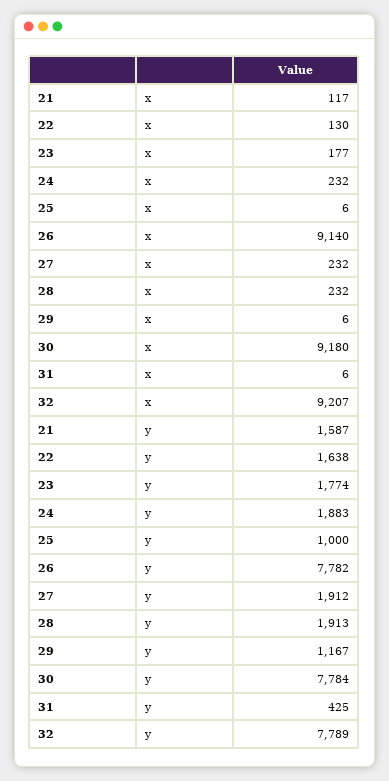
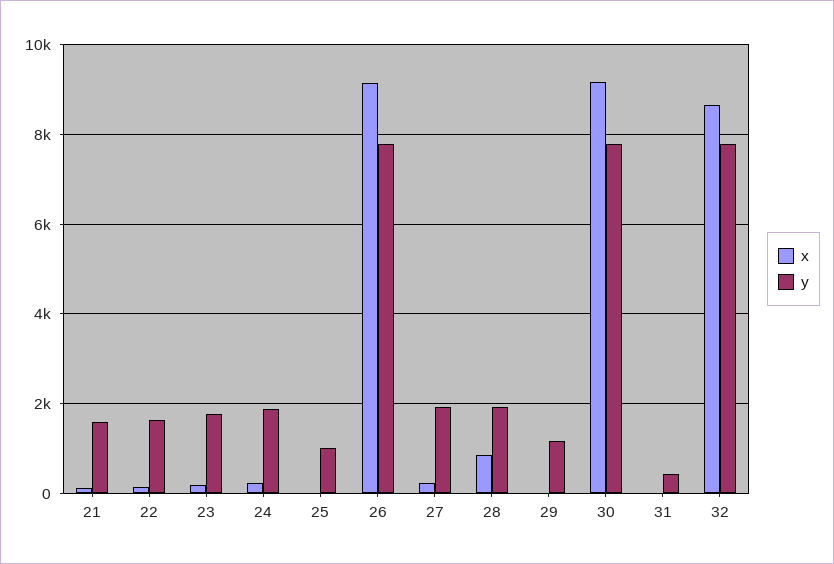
  {
    "x": {
      "21": 117,
      "22": 130,
      "23": 177,
      "24": 232,
      "25": 6,
      "26": 9140,
      "27": 232,
-     "28": 232,
+     "28": 800,
      "29": 6,
      "30": 9180,
      "31": 6,
-     "32": 9207
+     "32": 8600
    },
    "y": {
      "21": 1587,
      "22": 1638,
      "23": 1774,
      "24": 1883,
      "25": 1000,
      "26": 7782,
      "27": 1912,
      "28": 1913,
      "29": 1167,
      "30": 7784,
      "31": 425,
      "32": 7789
    }
  }

